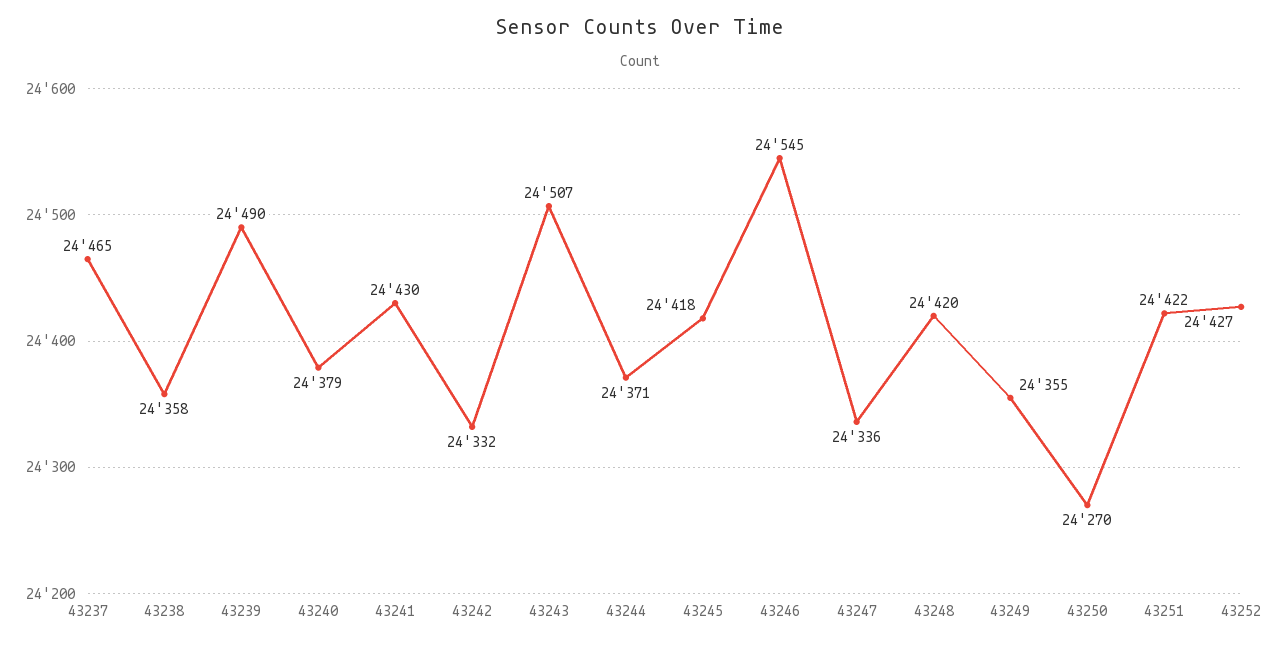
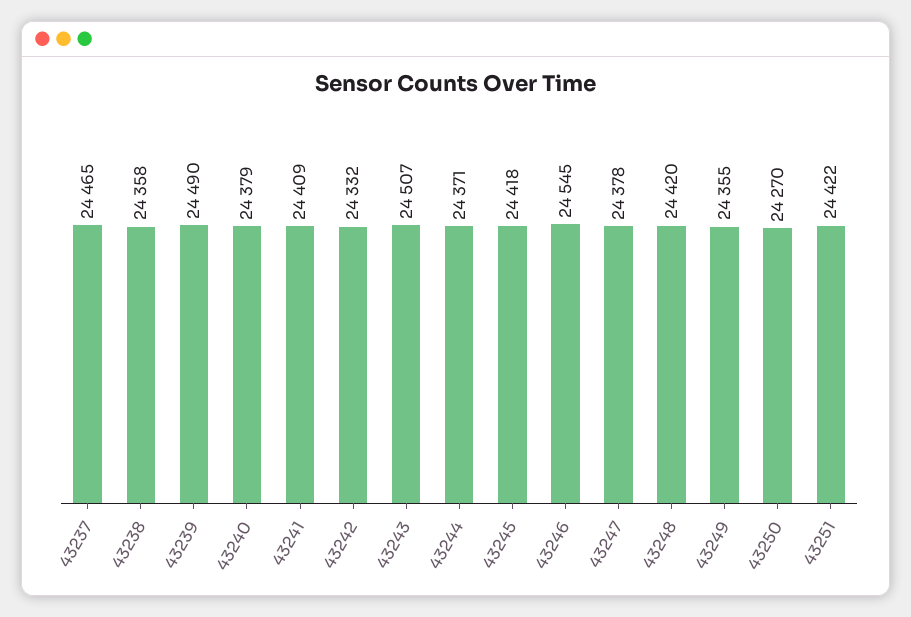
  {
    "43237": 24465,
    "43238": 24358,
    "43239": 24490,
    "43240": 24379,
-   "43241": 24430,
+   "43241": 24409,
    "43242": 24332,
    "43243": 24507,
    "43244": 24371,
    "43245": 24418,
    "43246": 24545,
-   "43247": 24336,
+   "43247": 24378,
    "43248": 24420,
    "43249": 24355,
    "43250": 24270,
-   "43251": 24422,
+   "43251": 24422
-   "43252": 24427
  }

